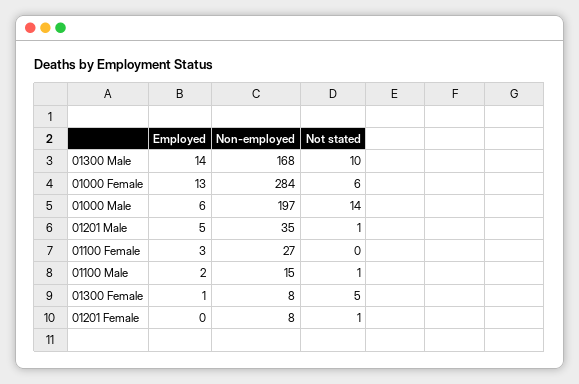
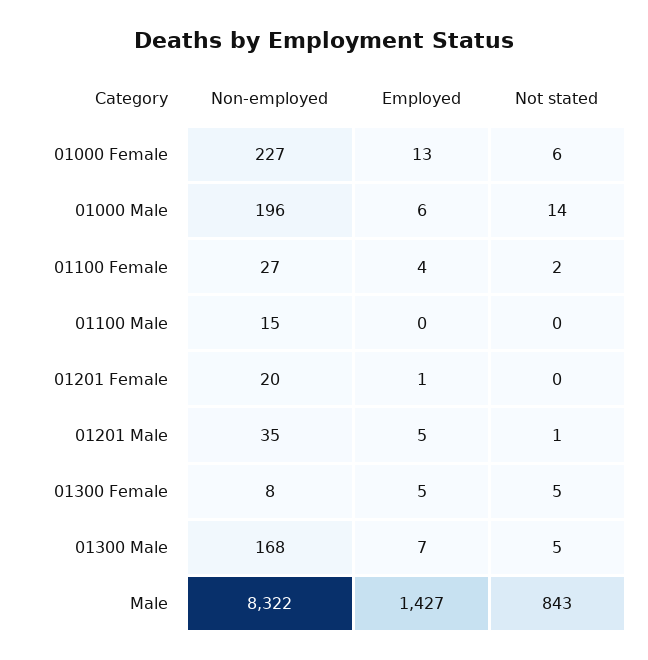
  {
    "Employed": {
-     "01300 Male": 14,
+     "01300 Male": 7,
      "01000 Female": 13,
      "01000 Male": 6,
      "01201 Male": 5,
-     "01100 Female": 3,
+     "01100 Female": 4,
-     "01100 Male": 2,
+     "01100 Male": 0,
-     "01300 Female": 1,
+     "01300 Female": 5,
-     "01201 Female": 0
+     "01201 Female": 1,
+     "Male": 1427
    },
    "Non-employed": {
      "01300 Male": 168,
-     "01000 Female": 284,
+     "01000 Female": 227,
-     "01000 Male": 197,
+     "01000 Male": 196,
      "01201 Male": 35,
      "01100 Female": 27,
      "01100 Male": 15,
      "01300 Female": 8,
-     "01201 Female": 8
+     "01201 Female": 20,
+     "Male": 8322
    },
    "Not stated": {
-     "01300 Male": 10,
+     "01300 Male": 5,
      "01000 Female": 6,
      "01000 Male": 14,
      "01201 Male": 1,
-     "01100 Female": 0,
+     "01100 Female": 2,
-     "01100 Male": 1,
+     "01100 Male": 0,
      "01300 Female": 5,
-     "01201 Female": 1
+     "01201 Female": 0,
+     "Male": 843
    }
  }

